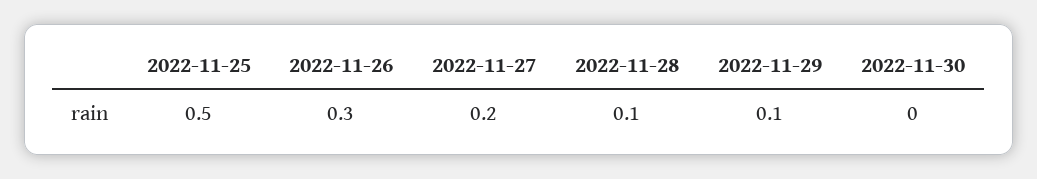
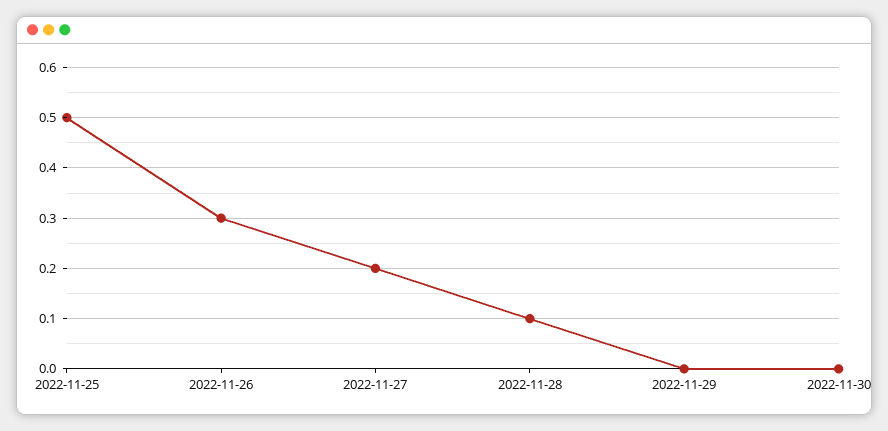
  {
    "2022-11-25": 0.5,
    "2022-11-26": 0.3,
    "2022-11-27": 0.2,
    "2022-11-28": 0.1,
-   "2022-11-29": 0.1,
+   "2022-11-29": 0,
    "2022-11-30": 0
  }

